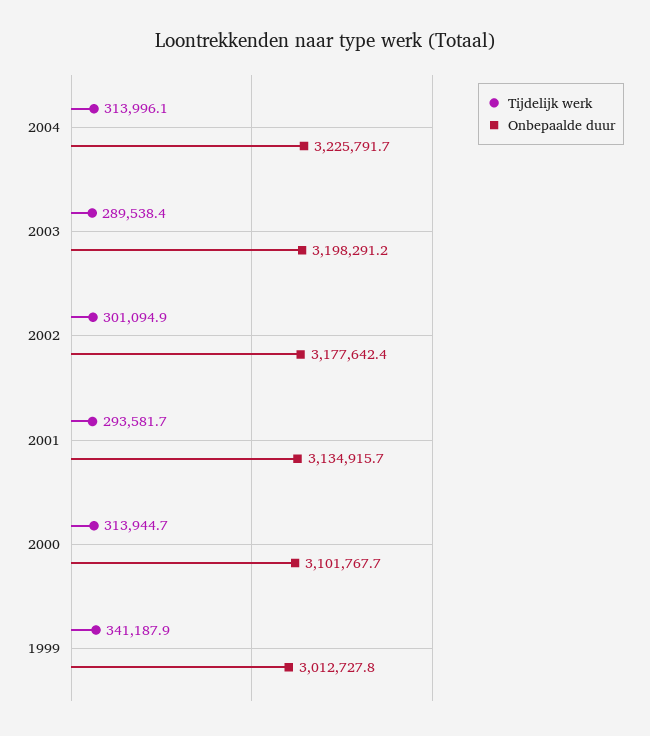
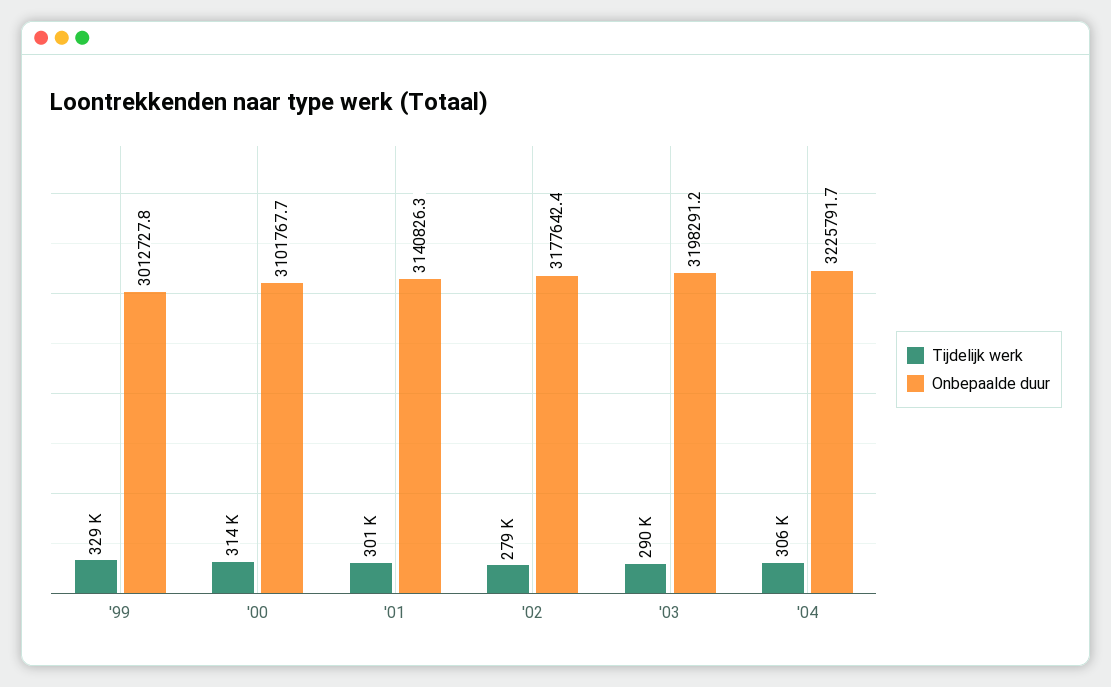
  {
    "Tijdelijk werk": {
-     "2004": 313996.1,
+     "2004": 306000,
      "2003": 289538.4,
-     "2002": 301094.9,
+     "2002": 279000,
-     "2001": 293581.7,
+     "2001": 301000,
      "2000": 313944.7,
-     "1999": 341187.9
+     "1999": 329000
    },
    "Onbepaalde duur": {
      "2004": 3225791.7,
      "2003": 3198291.2,
      "2002": 3177642.4,
-     "2001": 3134915.7,
+     "2001": 3140826.3,
      "2000": 3101767.7,
      "1999": 3012727.8
    }
  }

